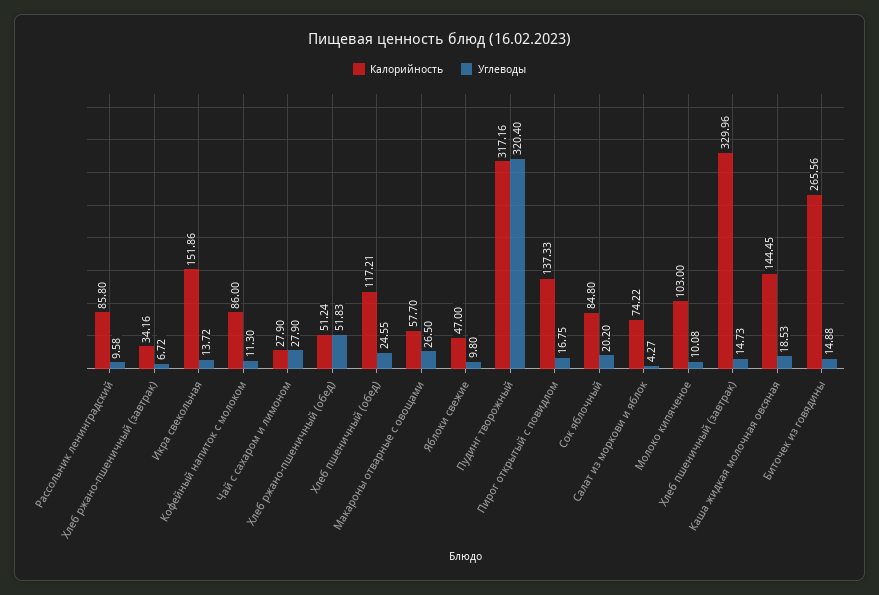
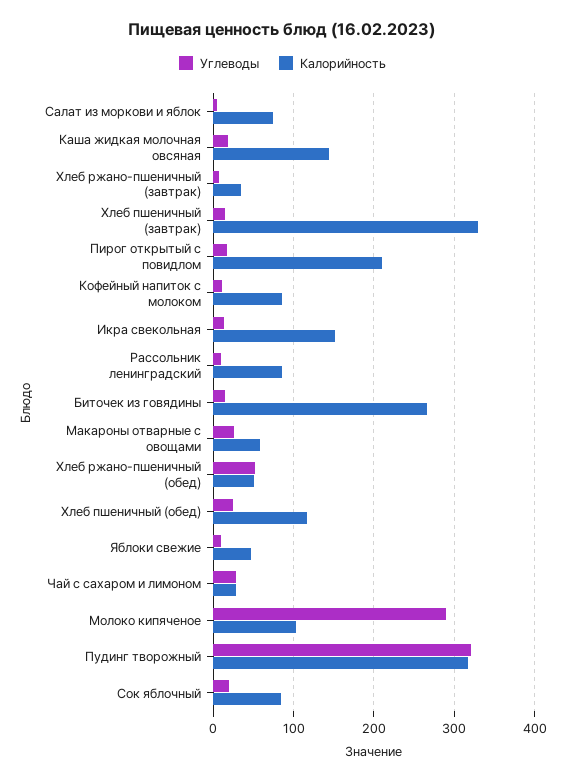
  {
    "Калорийность": {
      "Рассольник ленинградский": 85.8,
      "Хлеб ржано-пшеничный (завтрак)": 34.16,
      "Икра свекольная": 151.86,
      "Кофейный напиток с молоком": 86,
      "Чай с сахаром и лимоном": 27.9,
      "Хлеб ржано-пшеничный (обед)": 51.24,
      "Хлеб пшеничный (обед)": 117.21,
      "Макароны отварные с овощами": 57.7,
      "Яблоки свежие": 47,
      "Пудинг творожный": 317.16,
-     "Пирог открытый с повидлом": 137.33,
+     "Пирог открытый с повидлом": 210,
      "Сок яблочный": 84.8,
      "Салат из моркови и яблок": 74.22,
      "Молоко кипяченое": 103,
      "Хлеб пшеничный (завтрак)": 329.96,
      "Каша жидкая молочная овсяная": 144.45,
      "Биточек из говядины": 265.56
    },
    "Углеводы": {
      "Рассольник ленинградский": 9.58,
      "Хлеб ржано-пшеничный (завтрак)": 6.72,
      "Икра свекольная": 13.72,
      "Кофейный напиток с молоком": 11.3,
      "Чай с сахаром и лимоном": 27.9,
      "Хлеб ржано-пшеничный (обед)": 51.83,
      "Хлеб пшеничный (обед)": 24.55,
      "Макароны отварные с овощами": 26.5,
      "Яблоки свежие": 9.8,
      "Пудинг творожный": 320.4,
      "Пирог открытый с повидлом": 16.75,
      "Сок яблочный": 20.2,
      "Салат из моркови и яблок": 4.27,
-     "Молоко кипяченое": 10.08,
+     "Молоко кипяченое": 290,
      "Хлеб пшеничный (завтрак)": 14.73,
      "Каша жидкая молочная овсяная": 18.53,
      "Биточек из говядины": 14.88
    }
  }

